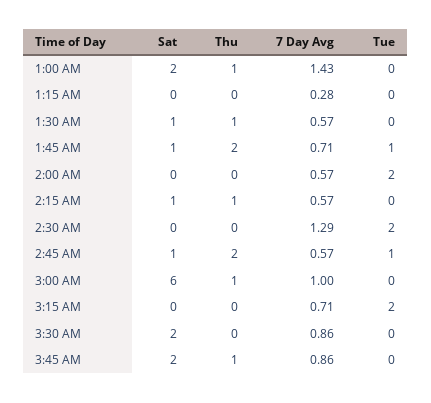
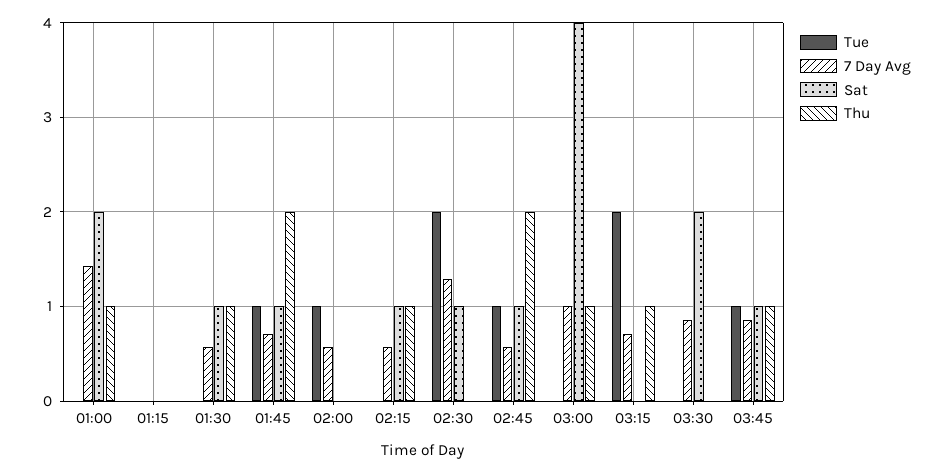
  {
    "Sat": {
      "1:00 AM": 2,
      "1:15 AM": 0,
      "1:30 AM": 1,
      "1:45 AM": 1,
      "2:00 AM": 0,
      "2:15 AM": 1,
-     "2:30 AM": 0,
+     "2:30 AM": 1,
      "2:45 AM": 1,
-     "3:00 AM": 6,
+     "3:00 AM": 4,
      "3:15 AM": 0,
      "3:30 AM": 2,
-     "3:45 AM": 2
+     "3:45 AM": 1
    },
    "Thu": {
      "1:00 AM": 1,
      "1:15 AM": 0,
      "1:30 AM": 1,
      "1:45 AM": 2,
      "2:00 AM": 0,
      "2:15 AM": 1,
      "2:30 AM": 0,
      "2:45 AM": 2,
      "3:00 AM": 1,
-     "3:15 AM": 0,
+     "3:15 AM": 1,
      "3:30 AM": 0,
      "3:45 AM": 1
    },
    "7 Day Avg": {
      "1:00 AM": 1.43,
-     "1:15 AM": 0.28,
+     "1:15 AM": 0,
      "1:30 AM": 0.57,
      "1:45 AM": 0.71,
      "2:00 AM": 0.57,
      "2:15 AM": 0.57,
      "2:30 AM": 1.29,
      "2:45 AM": 0.57,
      "3:00 AM": 1,
      "3:15 AM": 0.71,
      "3:30 AM": 0.86,
      "3:45 AM": 0.86
    },
    "Tue": {
      "1:00 AM": 0,
      "1:15 AM": 0,
      "1:30 AM": 0,
      "1:45 AM": 1,
-     "2:00 AM": 2,
+     "2:00 AM": 1,
      "2:15 AM": 0,
      "2:30 AM": 2,
      "2:45 AM": 1,
      "3:00 AM": 0,
      "3:15 AM": 2,
      "3:30 AM": 0,
-     "3:45 AM": 0
+     "3:45 AM": 1
    }
  }

